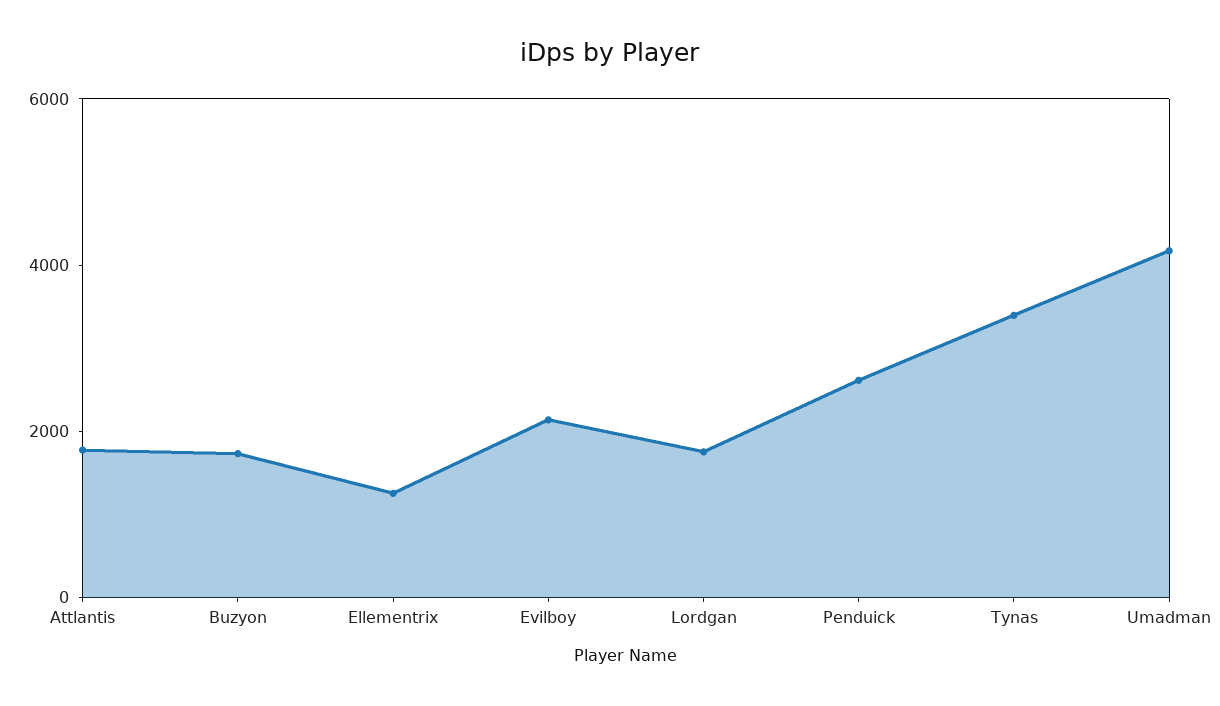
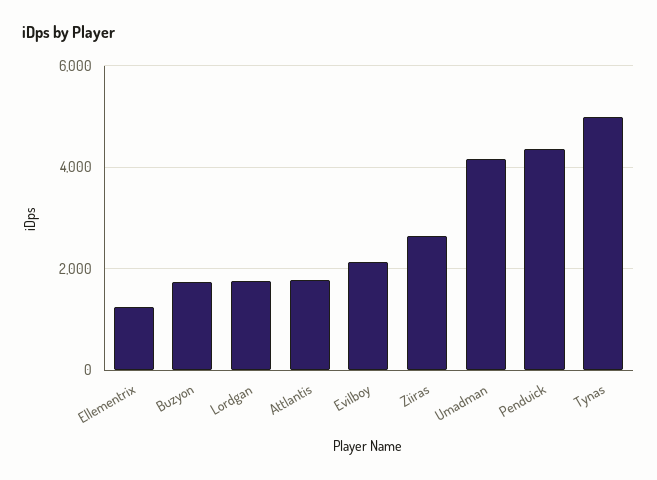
  {
    "Attlantis": 1800,
    "Buzyon": 1800,
    "Ellementrix": 1200,
    "Evilboy": 2200,
    "Lordgan": 1800,
-   "Penduick": 2500,
+   "Penduick": 4400,
-   "Tynas": 3500,
+   "Tynas": 5000,
-   "Umadman": 4200
+   "Umadman": 4200,
+   "Ziiras": 2600
  }

